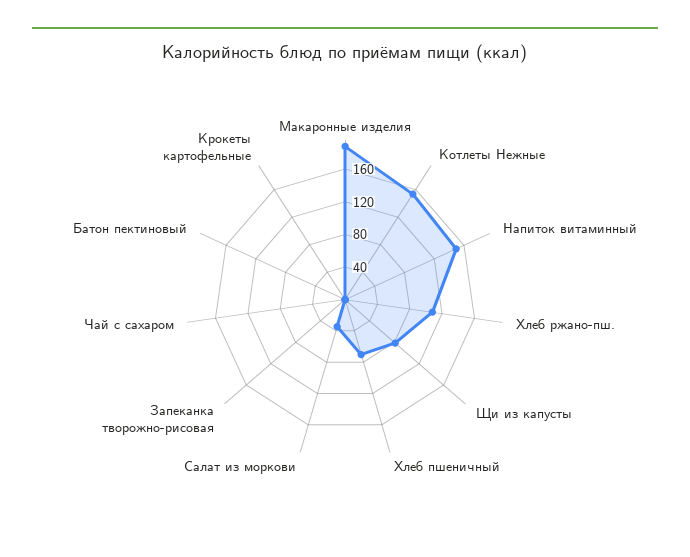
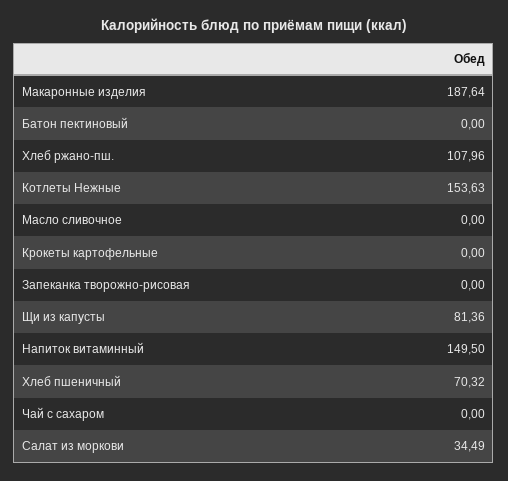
  {
    "Макаронные изделия": 187.64,
    "Котлеты Нежные": 153.63,
    "Напиток витаминный": 149.5,
    "Хлеб ржано-пш.": 107.96,
    "Щи из капусты": 81.36,
    "Хлеб пшеничный": 70.32,
    "Салат из моркови": 34.49,
    "Запеканка творожно-рисовая": 0,
    "Чай с сахаром": 0,
    "Батон пектиновый": 0,
-   "Крокеты картофельные": 0
+   "Крокеты картофельные": 0,
+   "Масло сливочное": 0
  }

